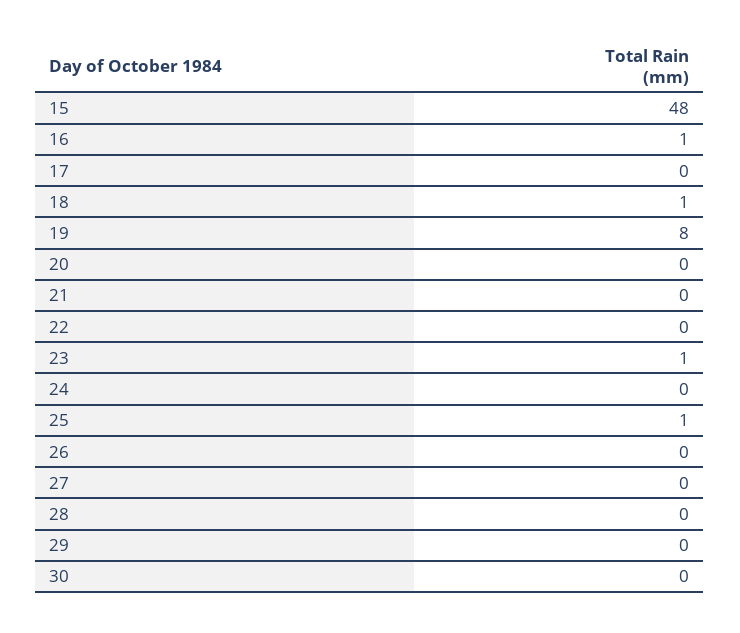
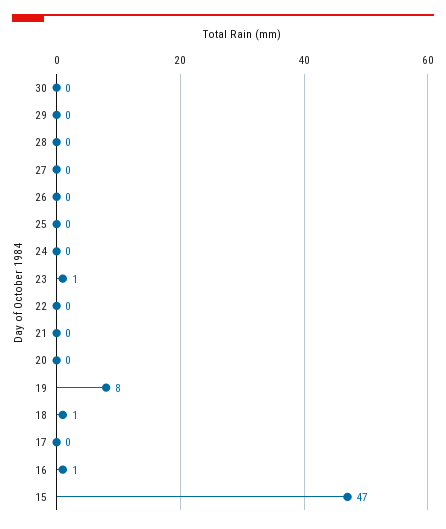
  {
-   "15": 48,
+   "15": 47,
    "16": 1,
    "17": 0,
    "18": 1,
    "19": 8,
    "20": 0,
    "21": 0,
    "22": 0,
    "23": 1,
    "24": 0,
-   "25": 1,
+   "25": 0,
    "26": 0,
    "27": 0,
    "28": 0,
    "29": 0,
    "30": 0
  }

